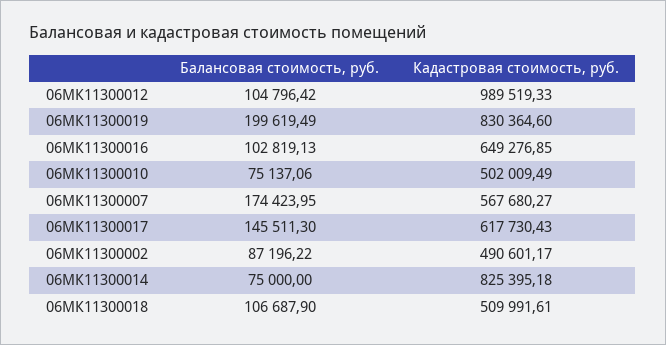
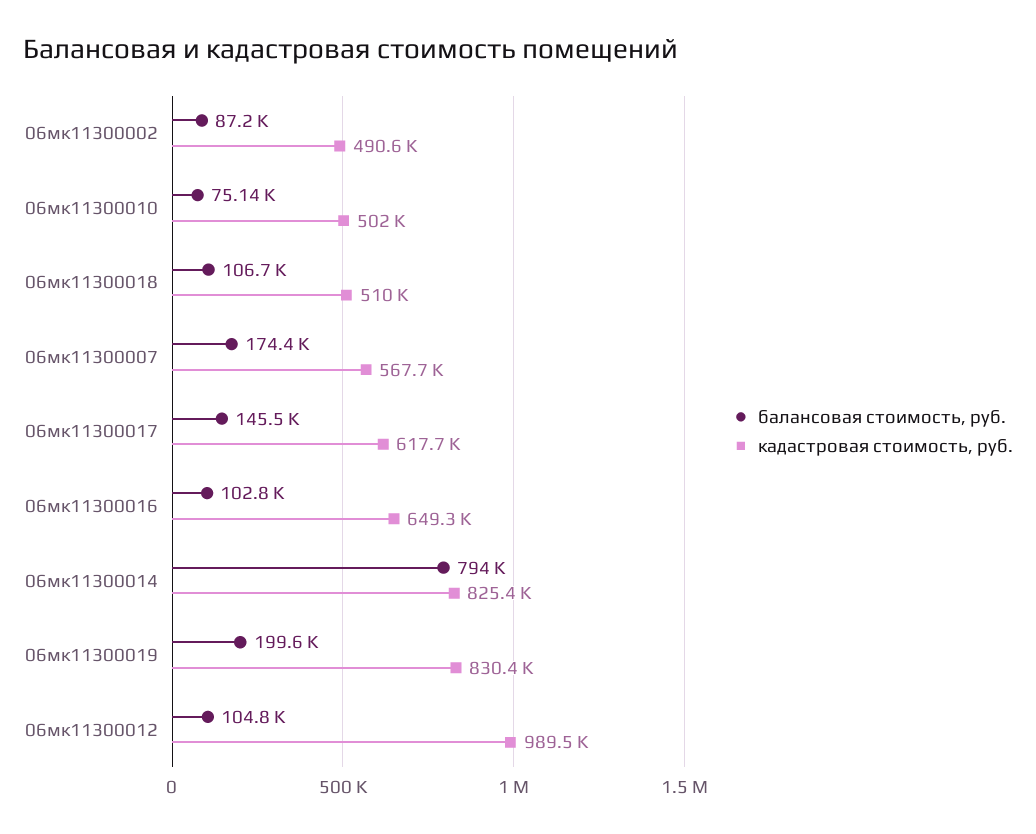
  {
    "Балансовая стоимость, руб.": {
      "06МК11300012": 104796.42,
      "06МК11300019": 199619.49,
      "06МК11300016": 102819.13,
      "06МК11300010": 75137.06,
      "06МК11300007": 174423.95,
      "06МК11300017": 145511.3,
      "06МК11300002": 87196.22,
-     "06МК11300014": 75000,
+     "06МК11300014": 794000,
      "06МК11300018": 106687.9
    },
    "Кадастровая стоимость, руб.": {
      "06МК11300012": 989519.33,
      "06МК11300019": 830364.6,
      "06МК11300016": 649276.85,
      "06МК11300010": 502009.49,
      "06МК11300007": 567680.27,
      "06МК11300017": 617730.43,
      "06МК11300002": 490601.17,
      "06МК11300014": 825395.18,
      "06МК11300018": 509991.61
    }
  }

